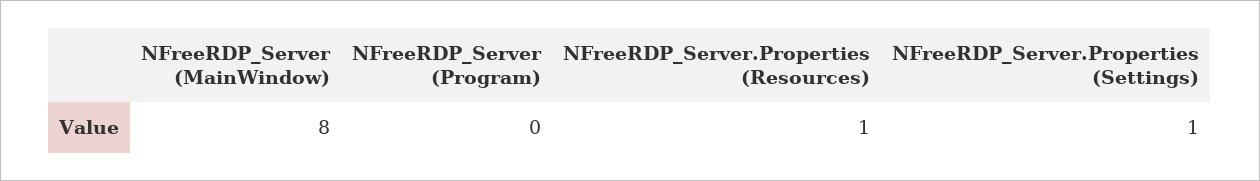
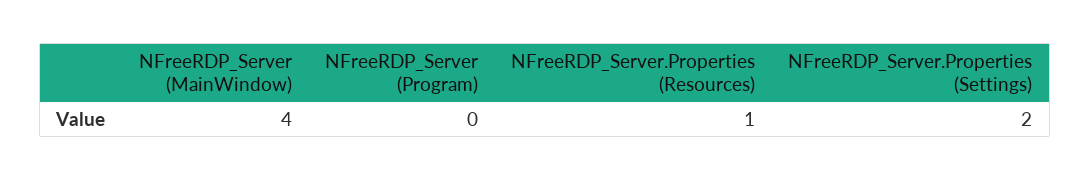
  {
-   "NFreeRDP_Server (MainWindow)": 8,
+   "NFreeRDP_Server (MainWindow)": 4,
    "NFreeRDP_Server (Program)": 0,
    "NFreeRDP_Server.Properties (Resources)": 1,
-   "NFreeRDP_Server.Properties (Settings)": 1
+   "NFreeRDP_Server.Properties (Settings)": 2
  }

